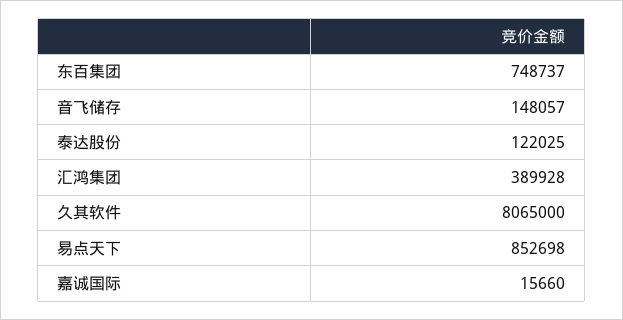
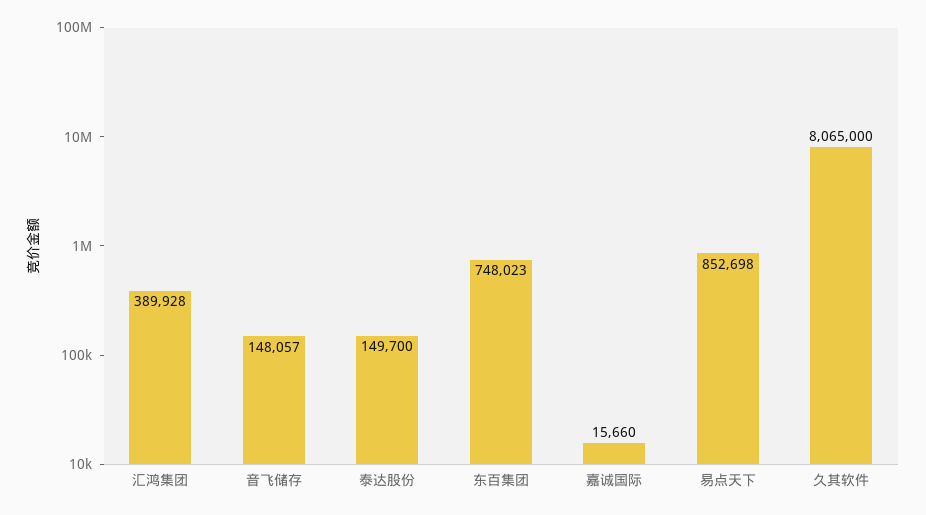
  {
-   "东百集团": 748737,
+   "东百集团": 748023,
    "音飞储存": 148057,
-   "泰达股份": 122025,
+   "泰达股份": 149700,
    "汇鸿集团": 389928,
    "久其软件": 8065000,
    "易点天下": 852698,
    "嘉诚国际": 15660
  }

